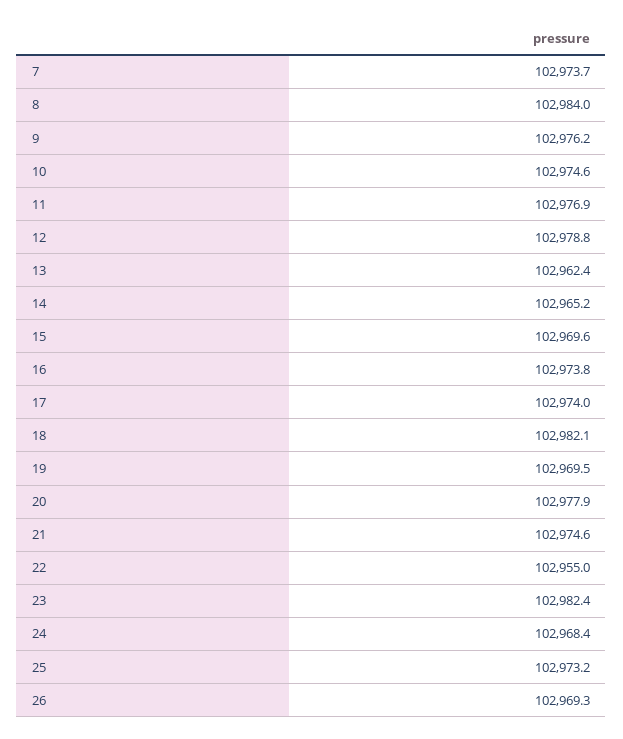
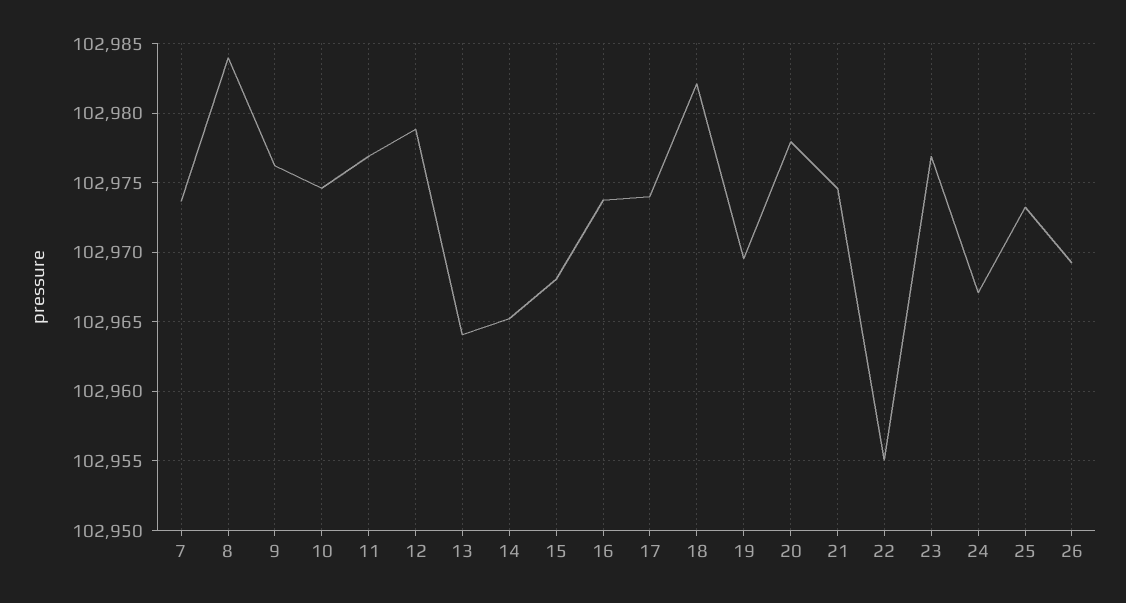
  {
    "7": 102973.7,
    "8": 102984,
    "9": 102976.2,
    "10": 102974.6,
    "11": 102976.9,
    "12": 102978.8,
-   "13": 102962.4,
+   "13": 102964,
    "14": 102965.2,
-   "15": 102969.6,
+   "15": 102968,
    "16": 102973.8,
    "17": 102974,
    "18": 102982.1,
    "19": 102969.5,
    "20": 102977.9,
    "21": 102974.6,
    "22": 102955,
-   "23": 102982.4,
+   "23": 102977,
-   "24": 102968.4,
+   "24": 102967,
    "25": 102973.2,
    "26": 102969.3
  }

